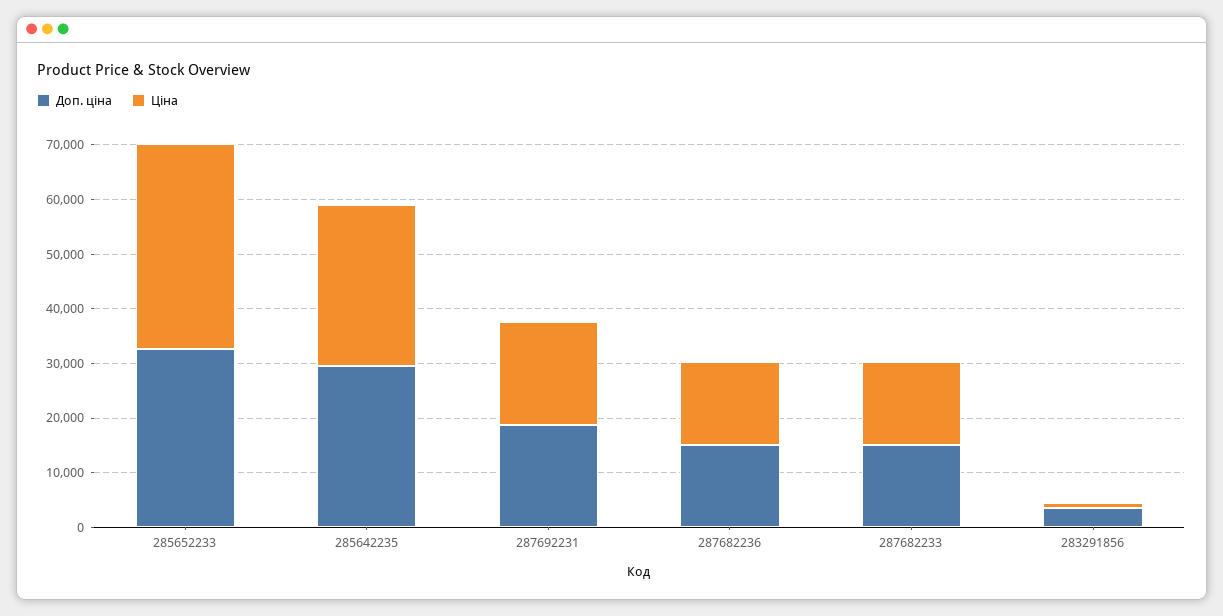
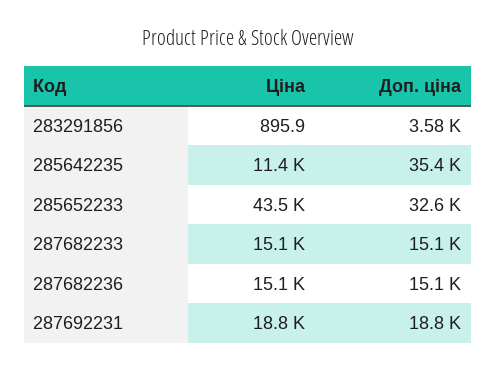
  {
    "Доп. ціна": {
      "285652233": 32600,
-     "285642235": 30000,
+     "285642235": 35400,
      "287692231": 18800,
      "287682236": 15100,
      "287682233": 15100,
      "283291856": 3580
    },
    "Ціна": {
-     "285652233": 38000,
+     "285652233": 43500,
-     "285642235": 30000,
+     "285642235": 11400,
      "287692231": 18800,
      "287682236": 15100,
      "287682233": 15100,
      "283291856": 895.9
    }
  }

